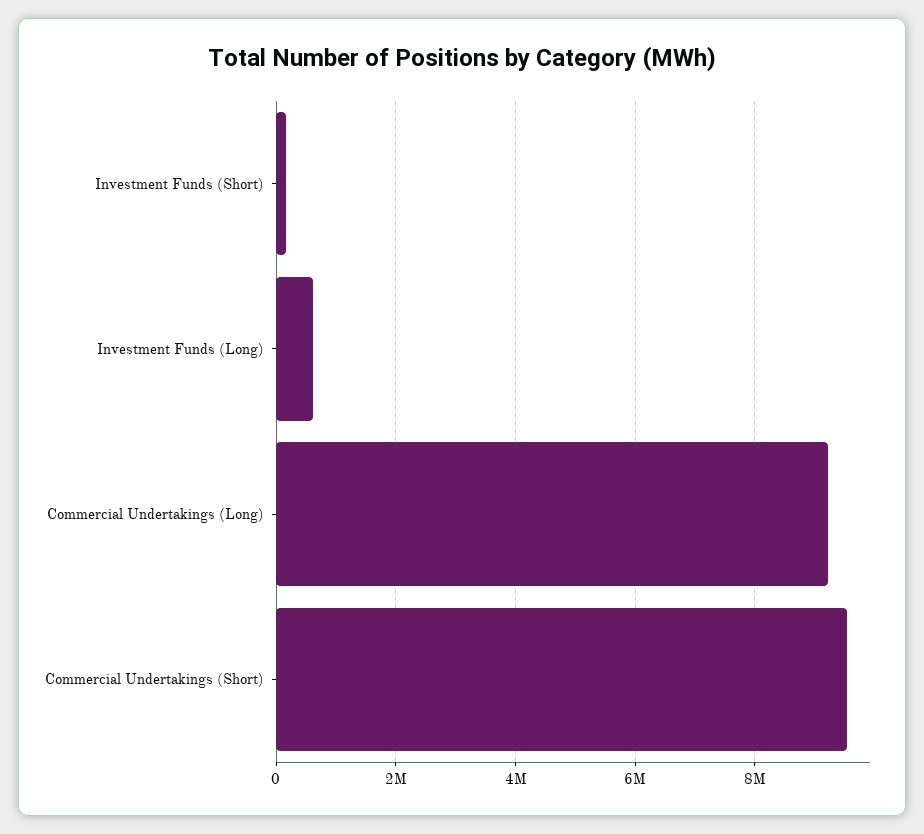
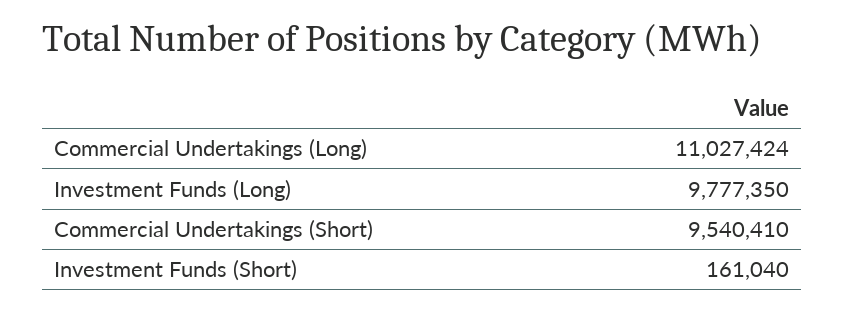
  {
    "Investment Funds (Short)": 161040,
-   "Investment Funds (Long)": 600000,
+   "Investment Funds (Long)": 9777350,
-   "Commercial Undertakings (Long)": 9200000,
+   "Commercial Undertakings (Long)": 11027424,
    "Commercial Undertakings (Short)": 9540410
  }

